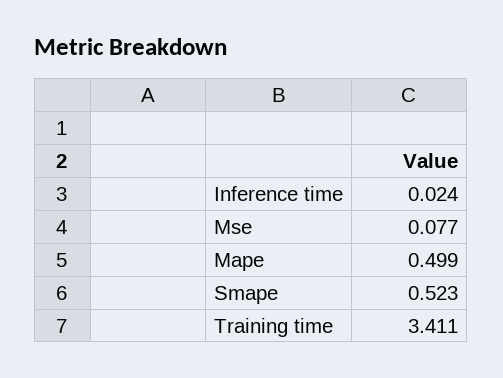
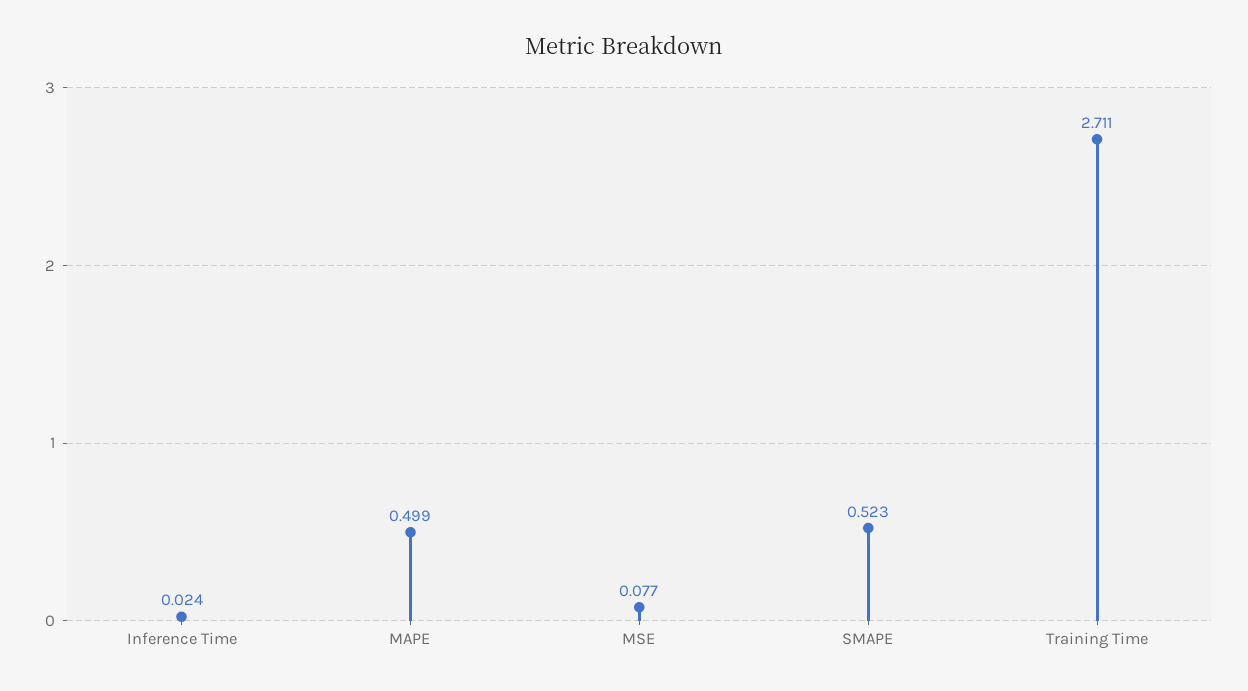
  {
    "Inference time": 0.024,
    "Mse": 0.077,
    "Mape": 0.499,
    "Smape": 0.523,
-   "Training time": 3.411
+   "Training time": 2.711
  }

